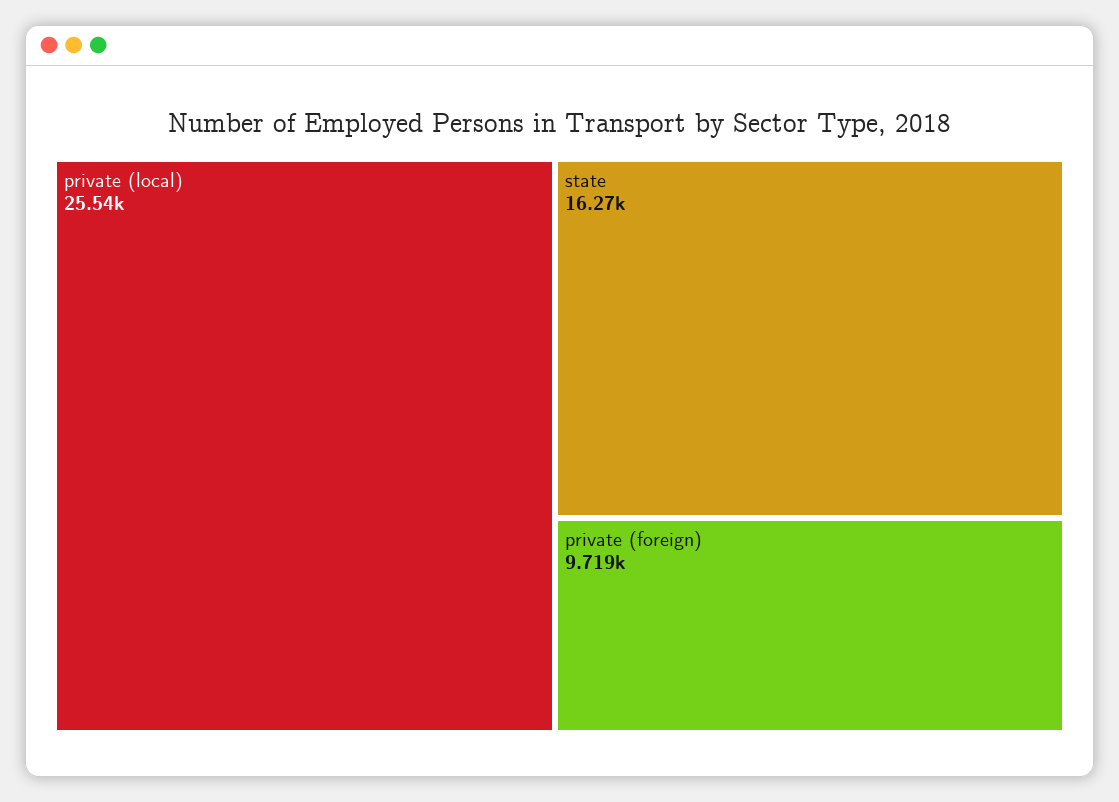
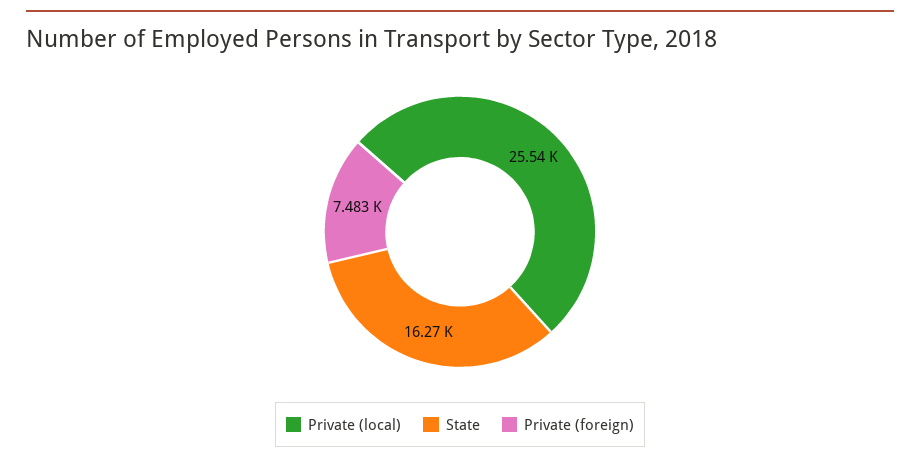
  {
    "private (local)": 25540,
    "state": 16270,
-   "private (foreign)": 9719
+   "private (foreign)": 7483
  }

